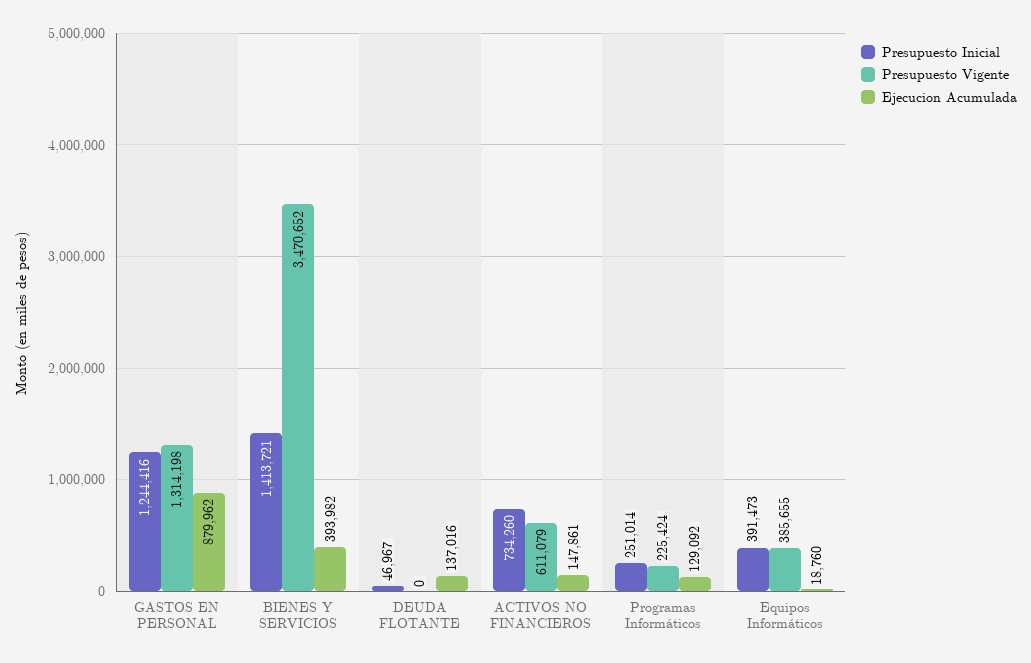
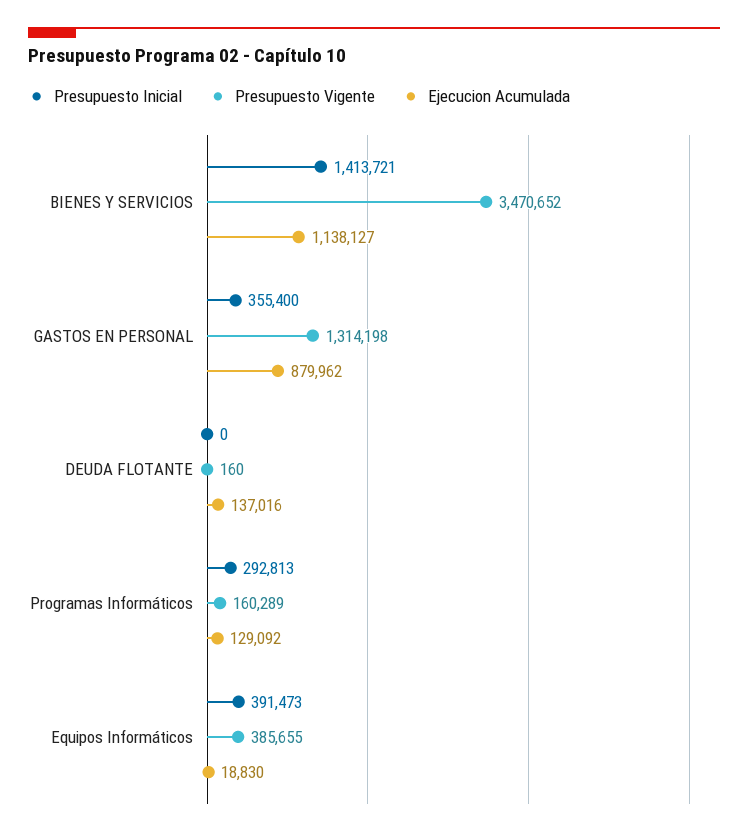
  {
    "Presupuesto Inicial": {
-     "GASTOS EN PERSONAL": 1244416,
+     "GASTOS EN PERSONAL": 355400,
      "BIENES Y SERVICIOS": 1413721,
-     "DEUDA FLOTANTE": 46967,
+     "DEUDA FLOTANTE": 0,
-     "ACTIVOS NO FINANCIEROS": 734260,
-     "Programas Informáticos": 251014,
+     "Programas Informáticos": 292813,
      "Equipos Informáticos": 391473
    },
    "Presupuesto Vigente": {
      "GASTOS EN PERSONAL": 1314198,
      "BIENES Y SERVICIOS": 3470652,
-     "DEUDA FLOTANTE": 0,
+     "DEUDA FLOTANTE": 160,
-     "ACTIVOS NO FINANCIEROS": 611079,
-     "Programas Informáticos": 225424,
+     "Programas Informáticos": 160289,
      "Equipos Informáticos": 385655
    },
    "Ejecucion Acumulada": {
      "GASTOS EN PERSONAL": 879962,
-     "BIENES Y SERVICIOS": 393982,
+     "BIENES Y SERVICIOS": 1138127,
      "DEUDA FLOTANTE": 137016,
-     "ACTIVOS NO FINANCIEROS": 147861,
      "Programas Informáticos": 129092,
-     "Equipos Informáticos": 18760
+     "Equipos Informáticos": 18830
    }
  }

